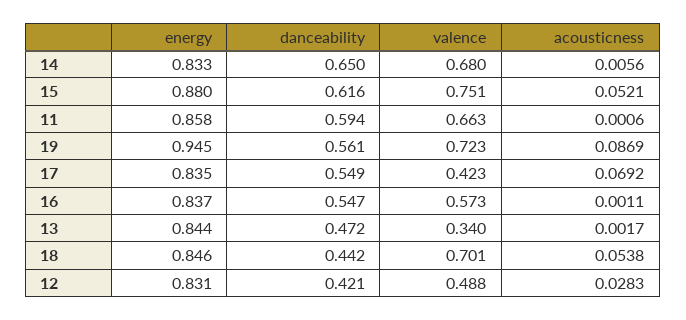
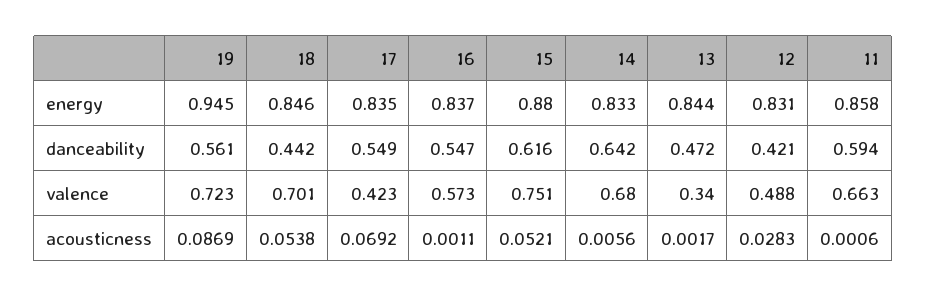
  {
    "energy": {
      "14": 0.833,
      "15": 0.88,
      "11": 0.858,
      "19": 0.945,
      "17": 0.835,
      "16": 0.837,
      "13": 0.844,
      "18": 0.846,
      "12": 0.831
    },
    "danceability": {
-     "14": 0.65,
+     "14": 0.642,
      "15": 0.616,
      "11": 0.594,
      "19": 0.561,
      "17": 0.549,
      "16": 0.547,
      "13": 0.472,
      "18": 0.442,
      "12": 0.421
    },
    "valence": {
      "14": 0.68,
      "15": 0.751,
      "11": 0.663,
      "19": 0.723,
      "17": 0.423,
      "16": 0.573,
      "13": 0.34,
      "18": 0.701,
      "12": 0.488
    },
    "acousticness": {
      "14": 0.0056,
      "15": 0.0521,
      "11": 0.0006,
      "19": 0.0869,
      "17": 0.0692,
      "16": 0.0011,
      "13": 0.0017,
      "18": 0.0538,
      "12": 0.0283
    }
  }

